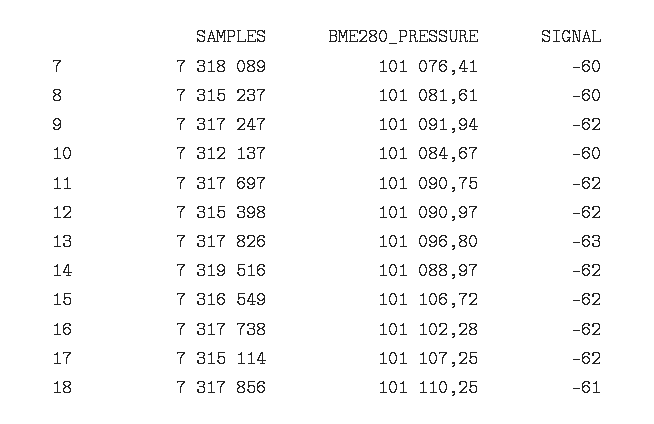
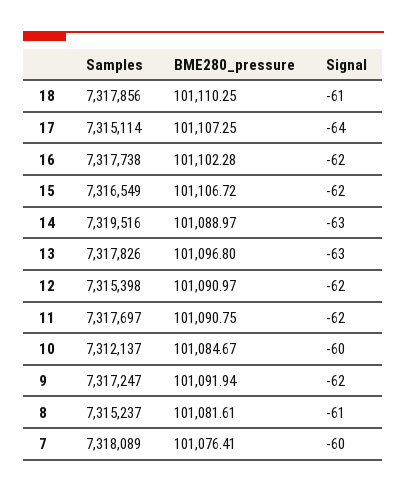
  {
    "SAMPLES": {
      "7": 7318089,
      "8": 7315237,
      "9": 7317247,
      "10": 7312137,
      "11": 7317697,
      "12": 7315398,
      "13": 7317826,
      "14": 7319516,
      "15": 7316549,
      "16": 7317738,
      "17": 7315114,
      "18": 7317856
    },
    "BME280_PRESSURE": {
      "7": 101076.41,
      "8": 101081.61,
      "9": 101091.94,
      "10": 101084.67,
      "11": 101090.75,
      "12": 101090.97,
      "13": 101096.8,
      "14": 101088.97,
      "15": 101106.72,
      "16": 101102.28,
      "17": 101107.25,
      "18": 101110.25
    },
    "SIGNAL": {
      "7": -60,
-     "8": -60,
+     "8": -61,
      "9": -62,
      "10": -60,
      "11": -62,
      "12": -62,
      "13": -63,
-     "14": -62,
+     "14": -63,
      "15": -62,
      "16": -62,
-     "17": -62,
+     "17": -64,
      "18": -61
    }
  }

